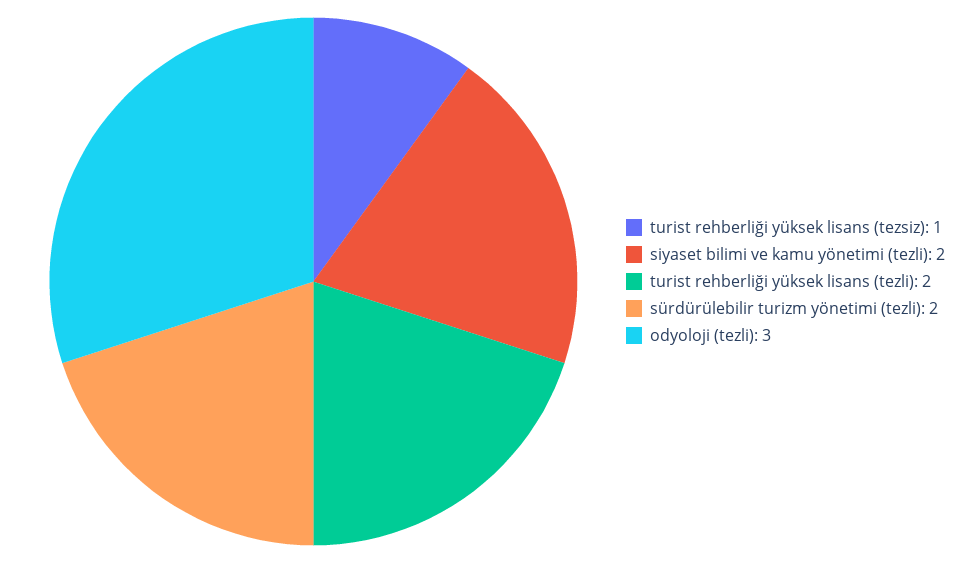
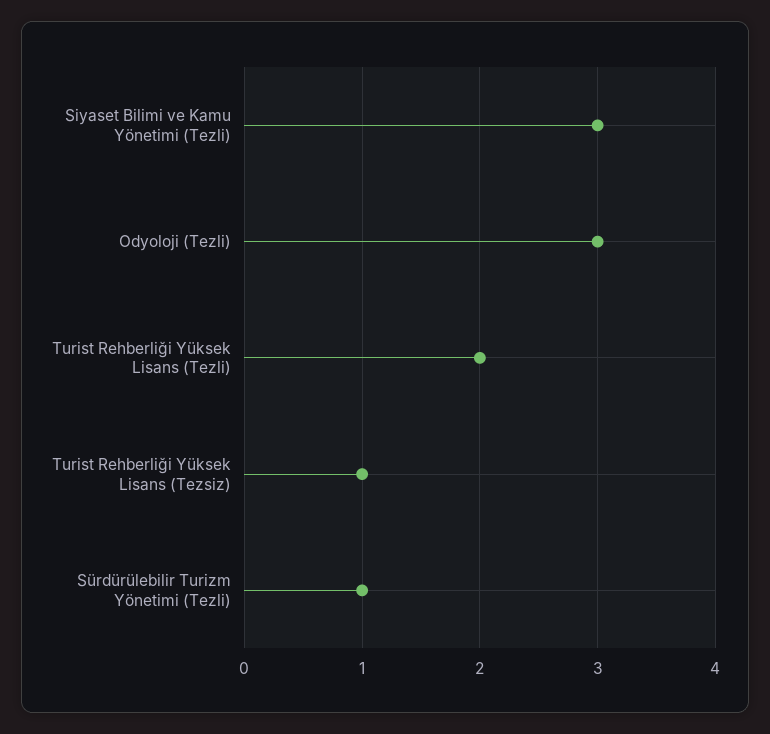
  {
    "turist rehberliği yüksek lisans (tezsiz)": 1,
-   "siyaset bilimi ve kamu yönetimi (tezli)": 2,
+   "siyaset bilimi ve kamu yönetimi (tezli)": 3,
    "turist rehberliği yüksek lisans (tezli)": 2,
-   "sürdürülebilir turizm yönetimi (tezli)": 2,
+   "sürdürülebilir turizm yönetimi (tezli)": 1,
    "odyoloji (tezli)": 3
  }

